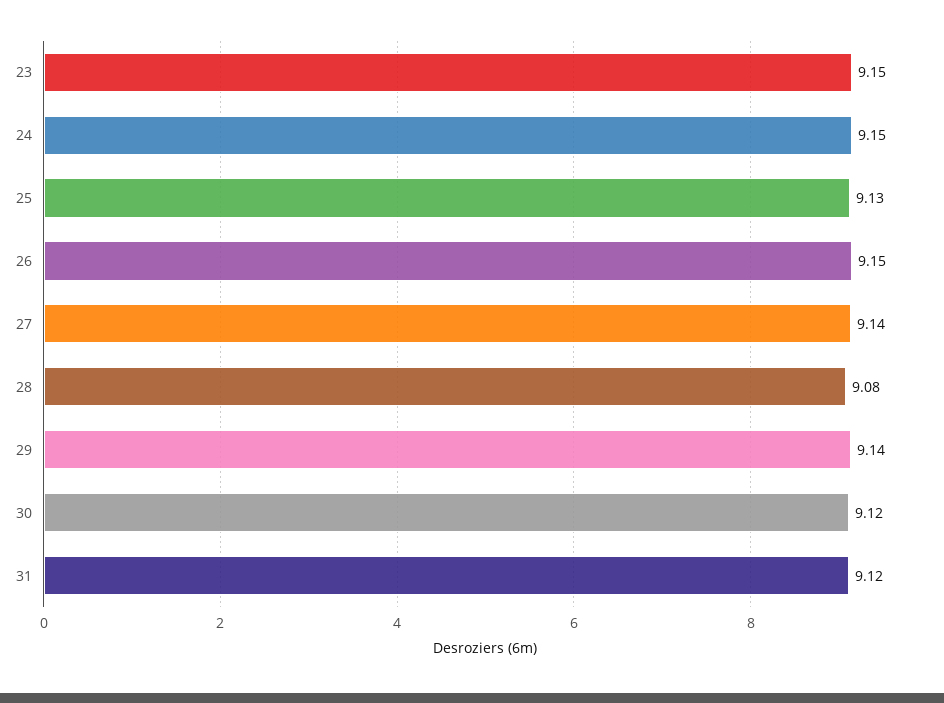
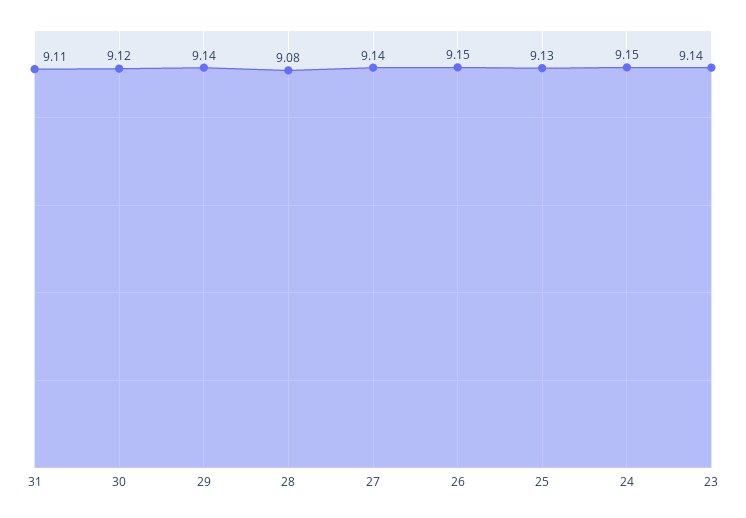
  {
-   "23": 9.15,
+   "23": 9.14,
    "24": 9.15,
    "25": 9.13,
    "26": 9.15,
    "27": 9.14,
    "28": 9.08,
    "29": 9.14,
    "30": 9.12,
-   "31": 9.12
+   "31": 9.11
  }

